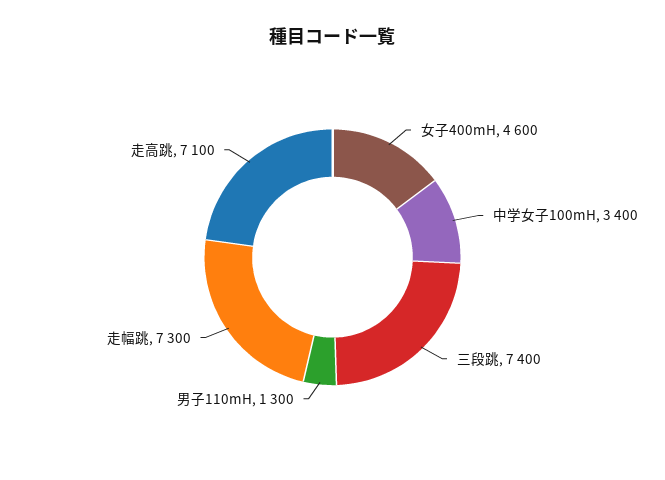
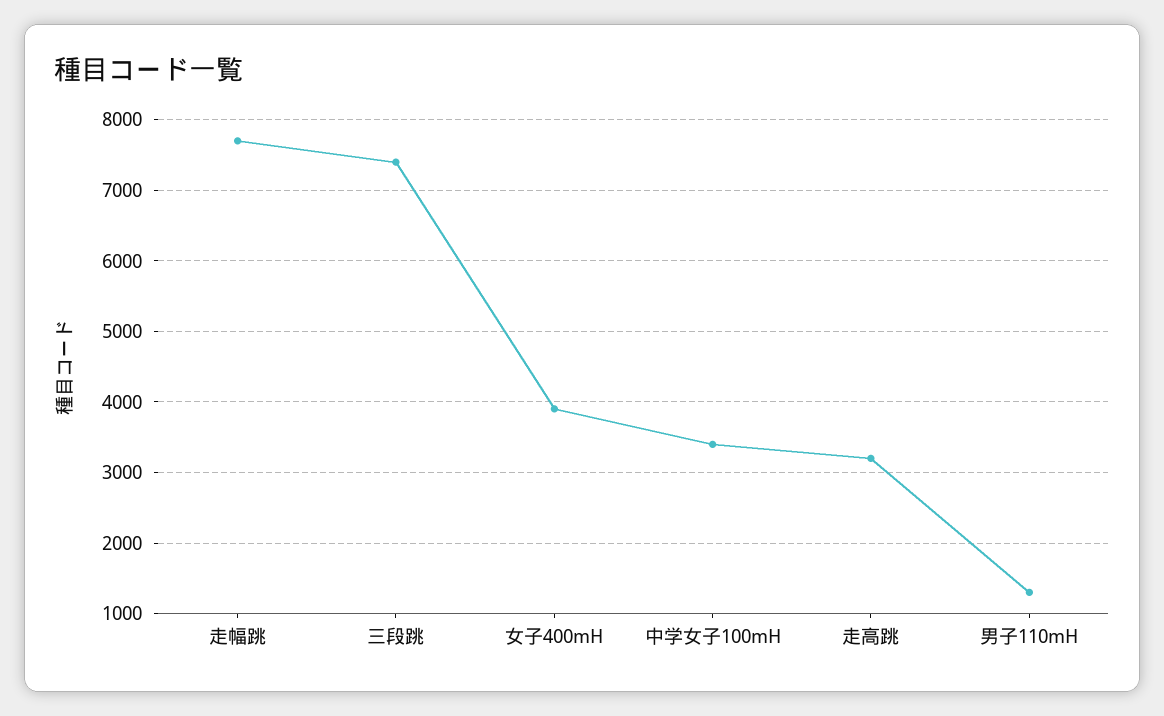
  {
-   "女子400mH": 4600,
+   "女子400mH": 3900,
    "中学女子100mH": 3400,
    "三段跳": 7400,
    "男子110mH": 1300,
-   "走幅跳": 7300,
+   "走幅跳": 7700,
-   "走高跳": 7100
+   "走高跳": 3200
  }

